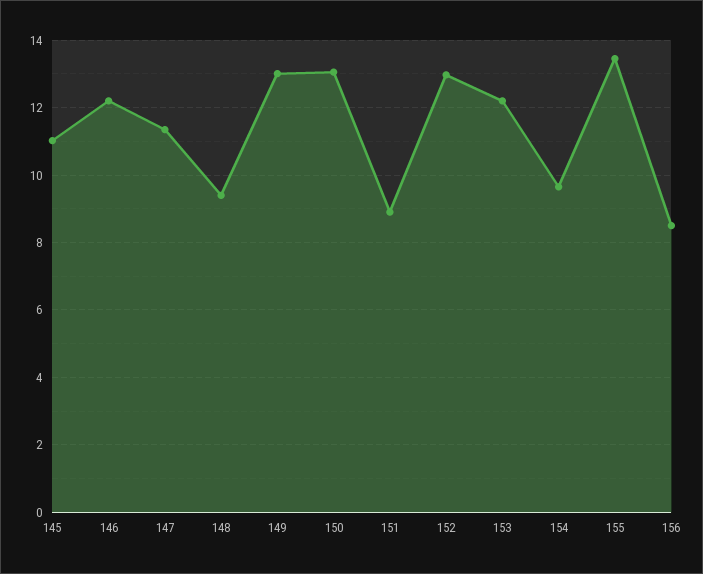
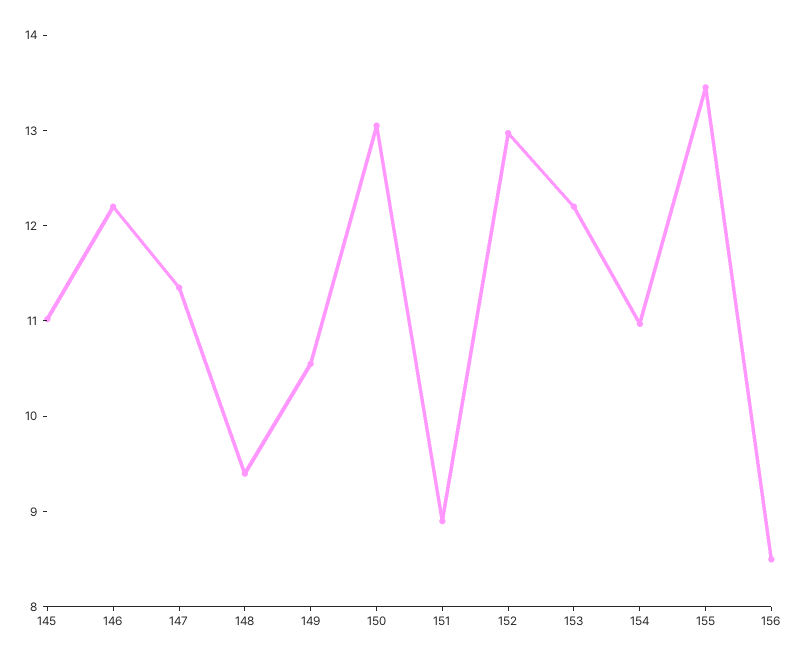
  {
    "145": 11,
    "146": 12.2,
    "147": 11.4,
    "148": 9.4,
-   "149": 13,
+   "149": 10.6,
    "150": 13,
    "151": 9,
    "152": 13,
    "153": 12.2,
-   "154": 9.6,
+   "154": 11,
    "155": 13.4,
    "156": 8.6
  }

